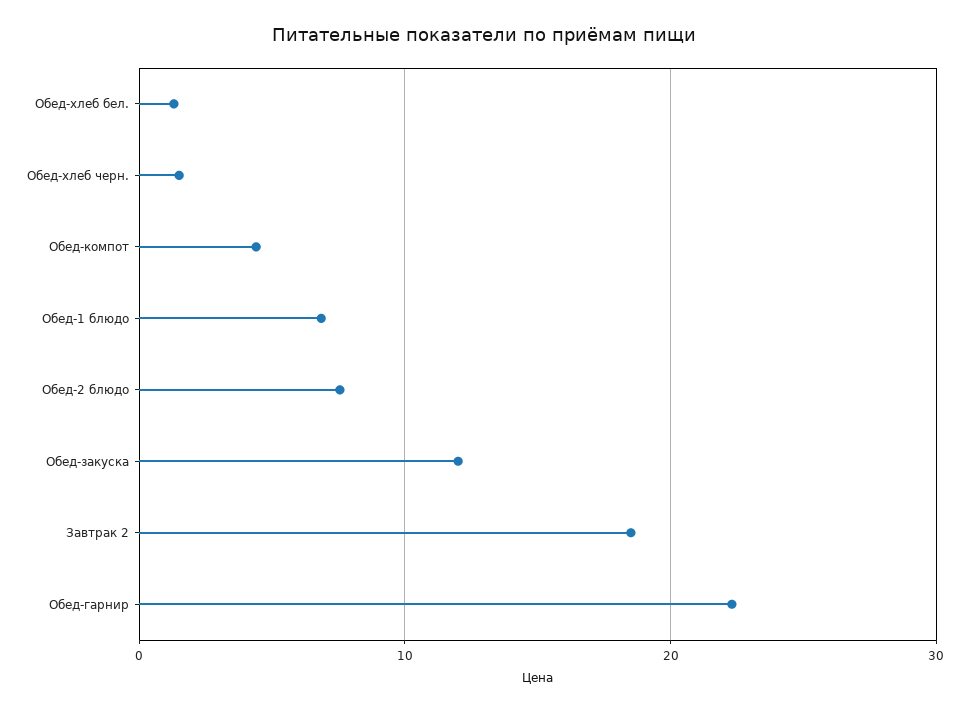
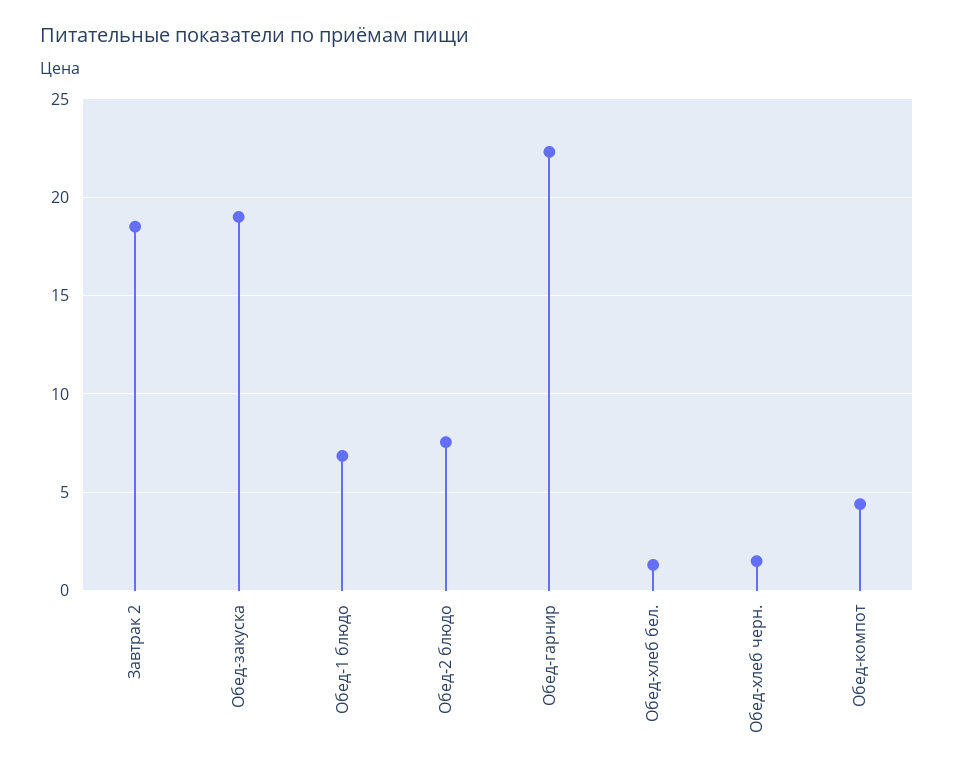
  {
    "Обед-хлеб бел.": 1.5,
    "Обед-хлеб черн.": 1.5,
    "Обед-компот": 4.5,
    "Обед-1 блюдо": 7,
    "Обед-2 блюдо": 7.5,
-   "Обед-закуска": 12,
+   "Обед-закуска": 19,
    "Завтрак 2": 18.5,
    "Обед-гарнир": 22.5
  }

